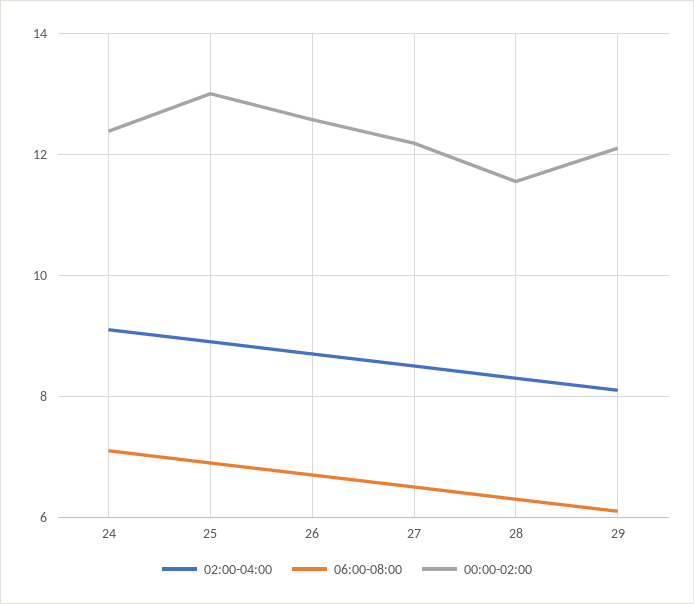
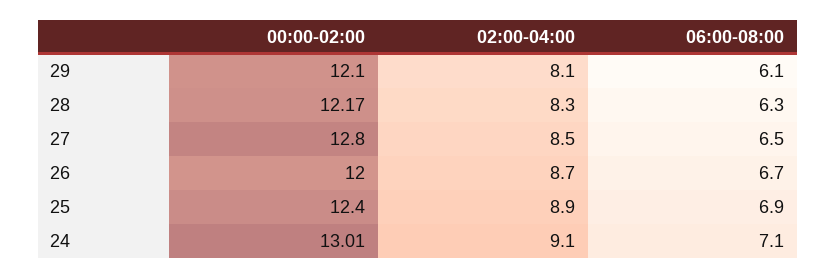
  {
    "02:00-04:00": {
      "24": 9.1,
      "25": 8.9,
      "26": 8.7,
      "27": 8.5,
      "28": 8.3,
      "29": 8.1
    },
    "06:00-08:00": {
      "24": 7.1,
      "25": 6.9,
      "26": 6.7,
      "27": 6.5,
      "28": 6.3,
      "29": 6.1
    },
    "00:00-02:00": {
-     "24": 12.4,
+     "24": 13.01,
-     "25": 13,
+     "25": 12.4,
-     "26": 12.6,
+     "26": 12,
-     "27": 12.2,
+     "27": 12.8,
-     "28": 11.6,
+     "28": 12.17,
      "29": 12.1
    }
  }

